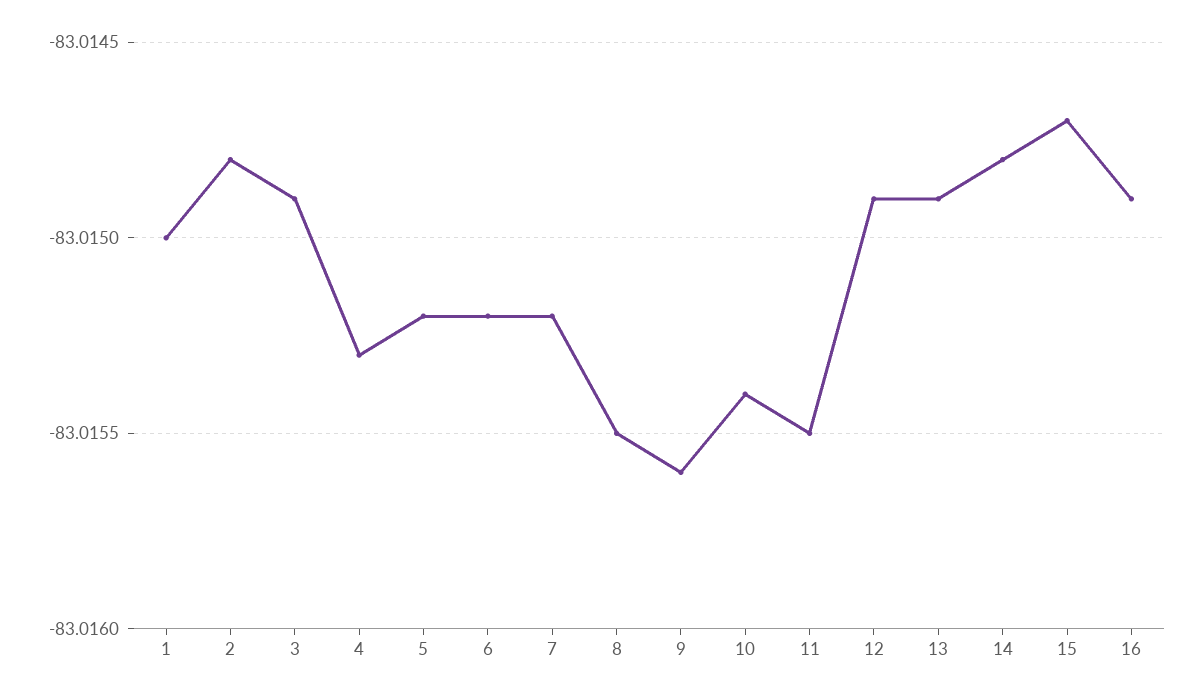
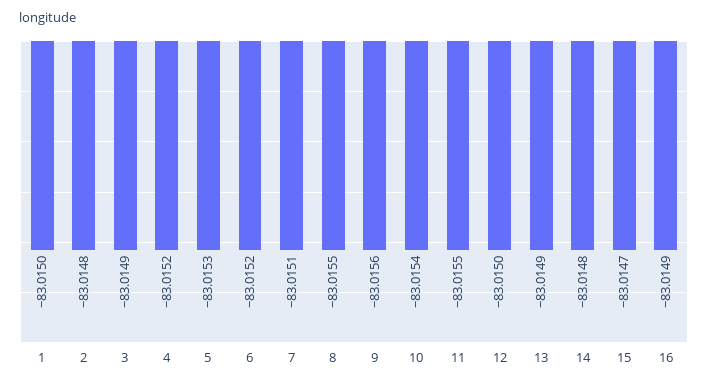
  {
    "1": -83.015,
    "2": -83.0148,
    "3": -83.0149,
-   "4": -83.0153,
+   "4": -83.0152,
-   "5": -83.0152,
+   "5": -83.0153,
    "6": -83.0152,
-   "7": -83.0152,
+   "7": -83.0151,
    "8": -83.0155,
    "9": -83.0156,
    "10": -83.0154,
    "11": -83.0155,
-   "12": -83.0149,
+   "12": -83.015,
    "13": -83.0149,
    "14": -83.0148,
    "15": -83.0147,
    "16": -83.0149
  }

